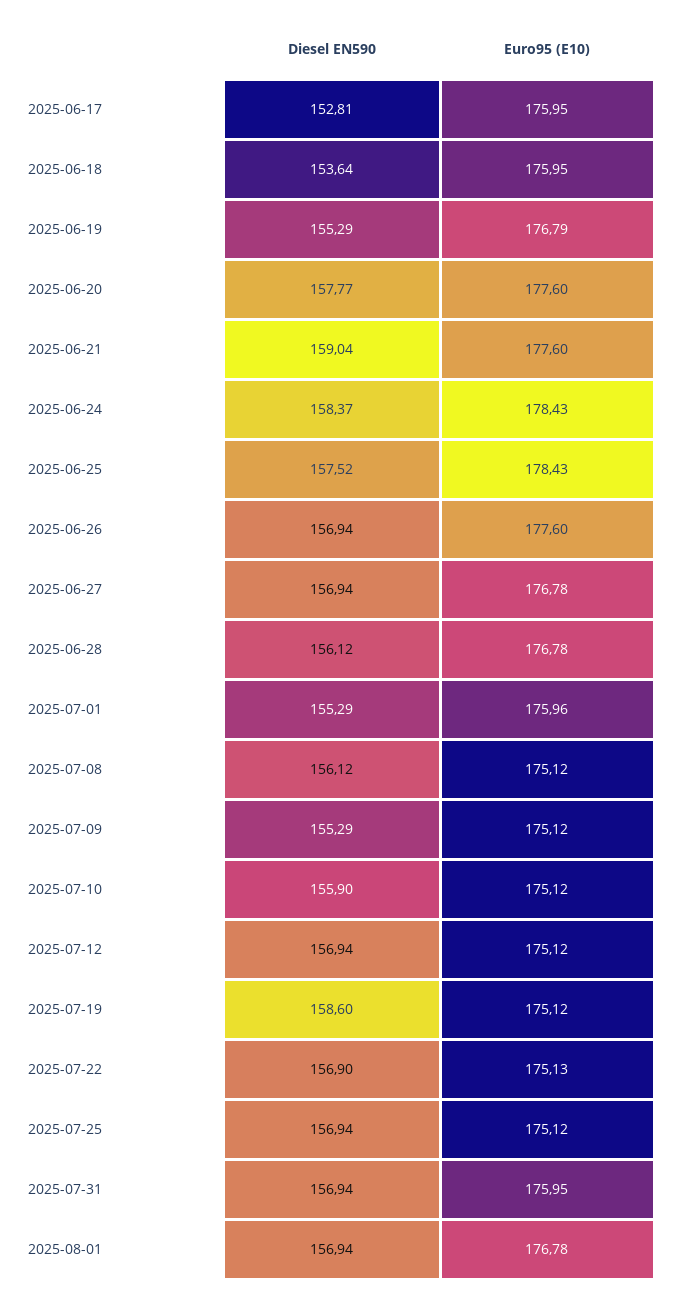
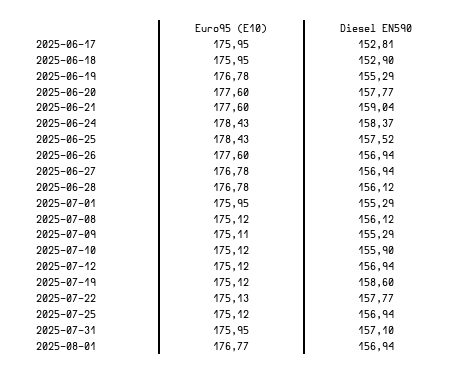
  {
    "Diesel EN590": {
      "2025-06-17": 152.81,
-     "2025-06-18": 153.64,
+     "2025-06-18": 152.9,
      "2025-06-19": 155.29,
      "2025-06-20": 157.77,
      "2025-06-21": 159.04,
      "2025-06-24": 158.37,
      "2025-06-25": 157.52,
      "2025-06-26": 156.94,
      "2025-06-27": 156.94,
      "2025-06-28": 156.12,
      "2025-07-01": 155.29,
      "2025-07-08": 156.12,
      "2025-07-09": 155.29,
      "2025-07-10": 155.9,
      "2025-07-12": 156.94,
      "2025-07-19": 158.6,
-     "2025-07-22": 156.9,
+     "2025-07-22": 157.77,
      "2025-07-25": 156.94,
-     "2025-07-31": 156.94,
+     "2025-07-31": 157.1,
      "2025-08-01": 156.94
    },
    "Euro95 (E10)": {
      "2025-06-17": 175.95,
      "2025-06-18": 175.95,
-     "2025-06-19": 176.79,
+     "2025-06-19": 176.78,
      "2025-06-20": 177.6,
      "2025-06-21": 177.6,
      "2025-06-24": 178.43,
      "2025-06-25": 178.43,
      "2025-06-26": 177.6,
      "2025-06-27": 176.78,
      "2025-06-28": 176.78,
-     "2025-07-01": 175.96,
+     "2025-07-01": 175.95,
      "2025-07-08": 175.12,
-     "2025-07-09": 175.12,
+     "2025-07-09": 175.11,
      "2025-07-10": 175.12,
      "2025-07-12": 175.12,
      "2025-07-19": 175.12,
      "2025-07-22": 175.13,
      "2025-07-25": 175.12,
      "2025-07-31": 175.95,
-     "2025-08-01": 176.78
+     "2025-08-01": 176.77
    }
  }

